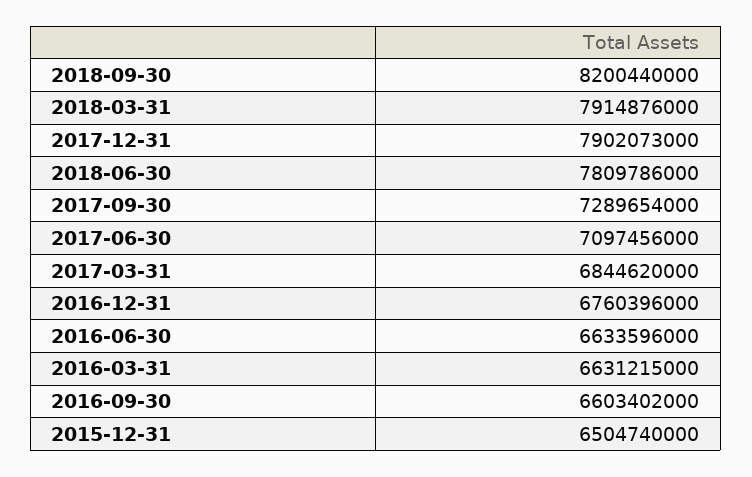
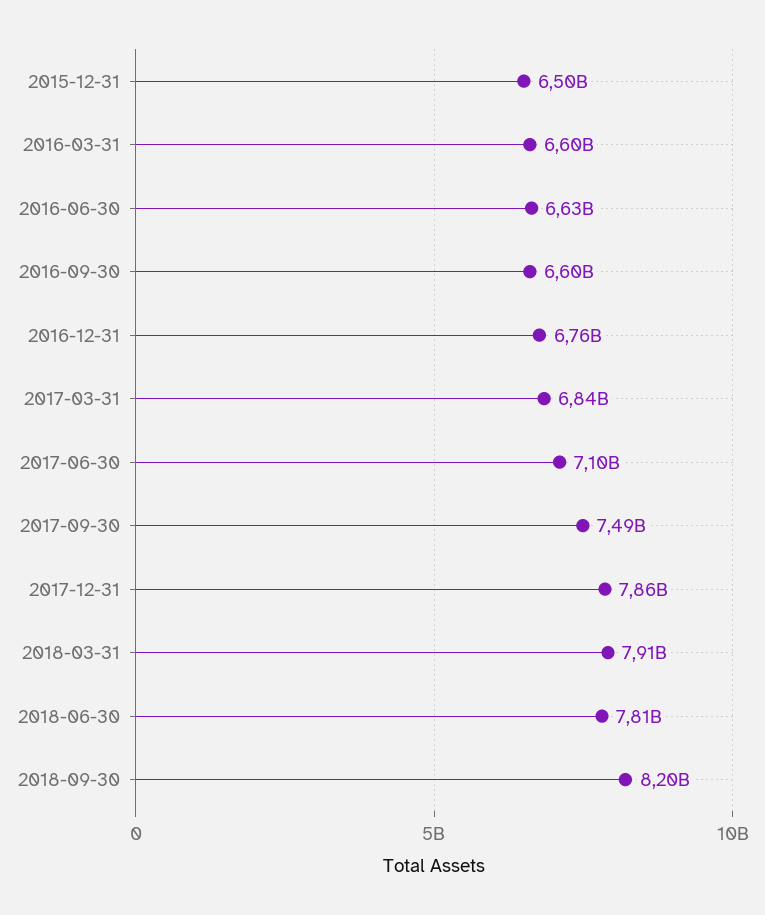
  {
    "2018-09-30": 8200440000,
    "2018-03-31": 7914876000,
-   "2017-12-31": 7902073000,
+   "2017-12-31": 7860000000,
    "2018-06-30": 7809786000,
-   "2017-09-30": 7289654000,
+   "2017-09-30": 7490000000,
    "2017-06-30": 7097456000,
    "2017-03-31": 6844620000,
    "2016-12-31": 6760396000,
    "2016-06-30": 6633596000,
-   "2016-03-31": 6631215000,
+   "2016-03-31": 6600000000,
    "2016-09-30": 6603402000,
    "2015-12-31": 6504740000
  }

